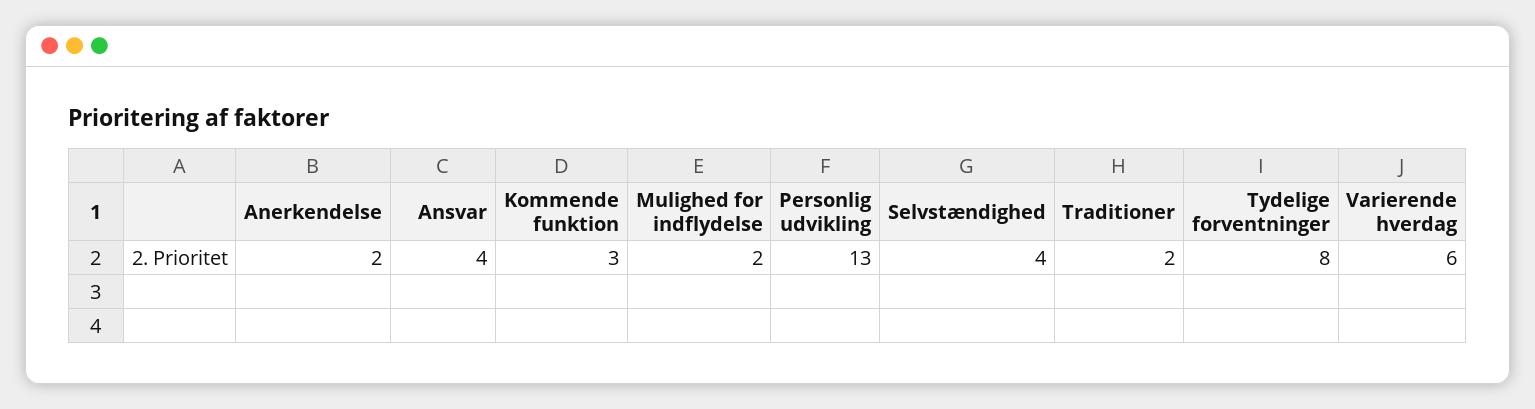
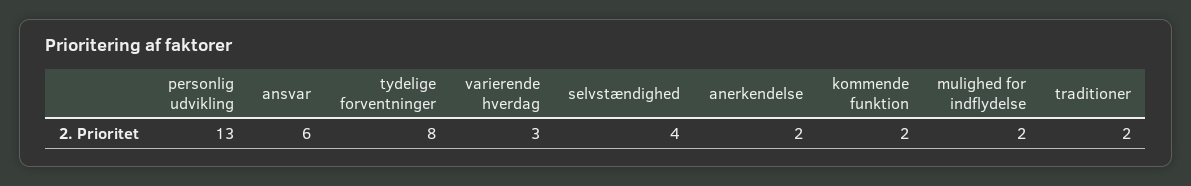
  {
    "Anerkendelse": 2,
-   "Ansvar": 4,
+   "Ansvar": 6,
-   "Kommende funktion": 3,
+   "Kommende funktion": 2,
    "Mulighed for indflydelse": 2,
    "Personlig udvikling": 13,
    "Selvstændighed": 4,
    "Traditioner": 2,
    "Tydelige forventninger": 8,
-   "Varierende hverdag": 6
+   "Varierende hverdag": 3
  }

